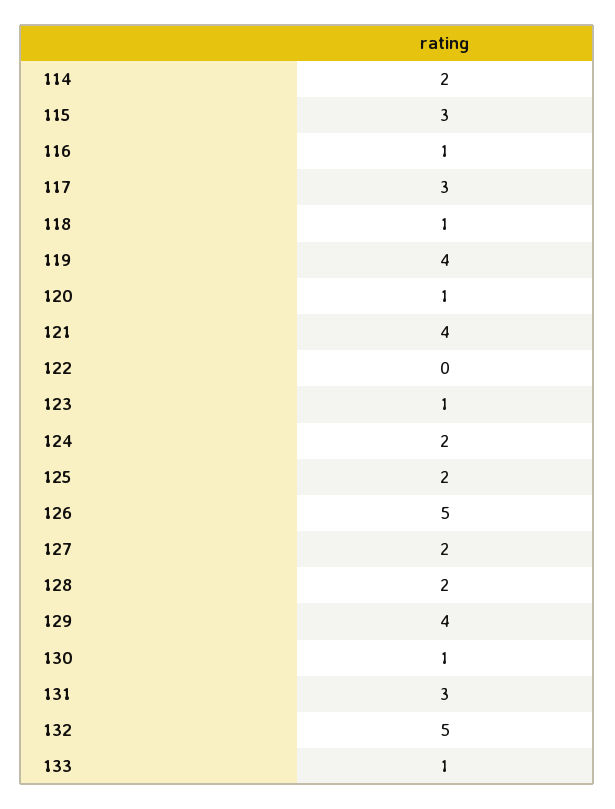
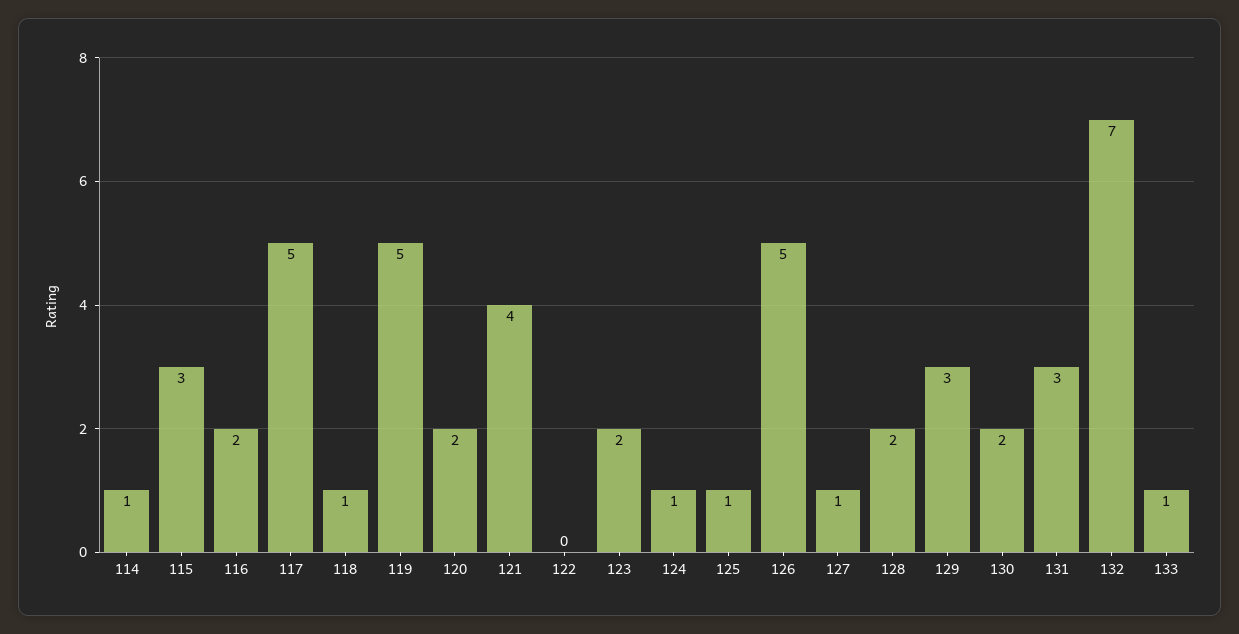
  {
-   "114": 2,
+   "114": 1,
    "115": 3,
-   "116": 1,
+   "116": 2,
-   "117": 3,
+   "117": 5,
    "118": 1,
-   "119": 4,
+   "119": 5,
-   "120": 1,
+   "120": 2,
    "121": 4,
    "122": 0,
-   "123": 1,
+   "123": 2,
-   "124": 2,
+   "124": 1,
-   "125": 2,
+   "125": 1,
    "126": 5,
-   "127": 2,
+   "127": 1,
    "128": 2,
-   "129": 4,
+   "129": 3,
-   "130": 1,
+   "130": 2,
    "131": 3,
-   "132": 5,
+   "132": 7,
    "133": 1
  }

